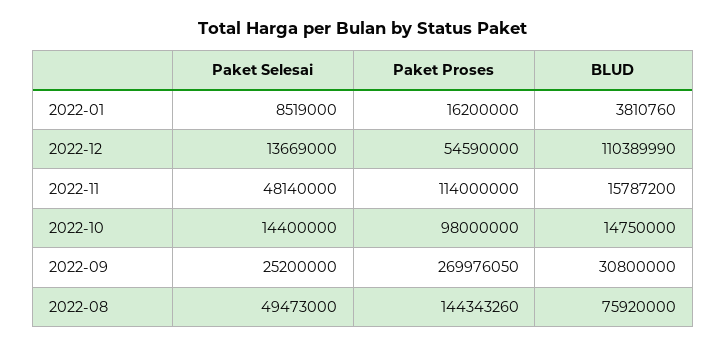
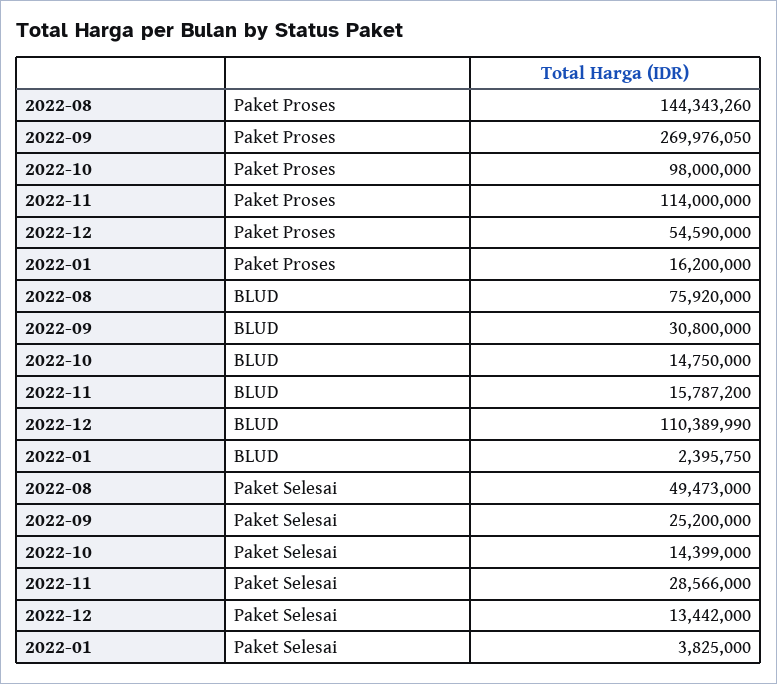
  {
    "Paket Selesai": {
-     "2022-01": 8519000,
+     "2022-01": 3825000,
-     "2022-12": 13669000,
+     "2022-12": 13442000,
-     "2022-11": 48140000,
+     "2022-11": 28566000,
-     "2022-10": 14400000,
+     "2022-10": 14399000,
      "2022-09": 25200000,
      "2022-08": 49473000
    },
    "Paket Proses": {
      "2022-01": 16200000,
      "2022-12": 54590000,
      "2022-11": 114000000,
      "2022-10": 98000000,
      "2022-09": 269976050,
      "2022-08": 144343260
    },
    "BLUD": {
-     "2022-01": 3810760,
+     "2022-01": 2395750,
      "2022-12": 110389990,
      "2022-11": 15787200,
      "2022-10": 14750000,
      "2022-09": 30800000,
      "2022-08": 75920000
    }
  }

